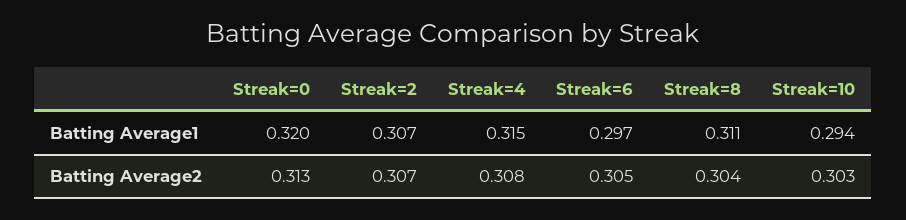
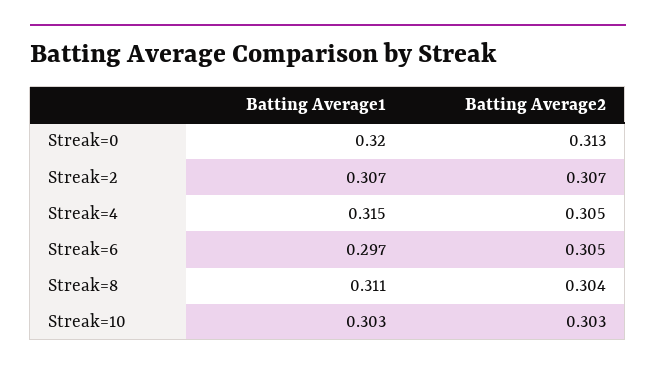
  {
    "Streak=0": {
      "Batting Average1": 0.32,
      "Batting Average2": 0.313
    },
    "Streak=2": {
      "Batting Average1": 0.307,
      "Batting Average2": 0.307
    },
    "Streak=4": {
      "Batting Average1": 0.315,
-     "Batting Average2": 0.308
+     "Batting Average2": 0.305
    },
    "Streak=6": {
      "Batting Average1": 0.297,
      "Batting Average2": 0.305
    },
    "Streak=8": {
      "Batting Average1": 0.311,
      "Batting Average2": 0.304
    },
    "Streak=10": {
-     "Batting Average1": 0.294,
+     "Batting Average1": 0.303,
      "Batting Average2": 0.303
    }
  }

